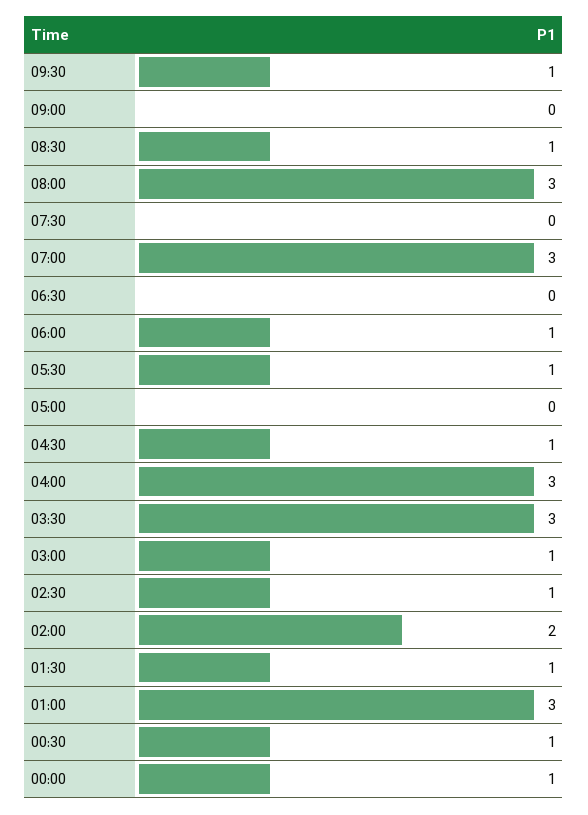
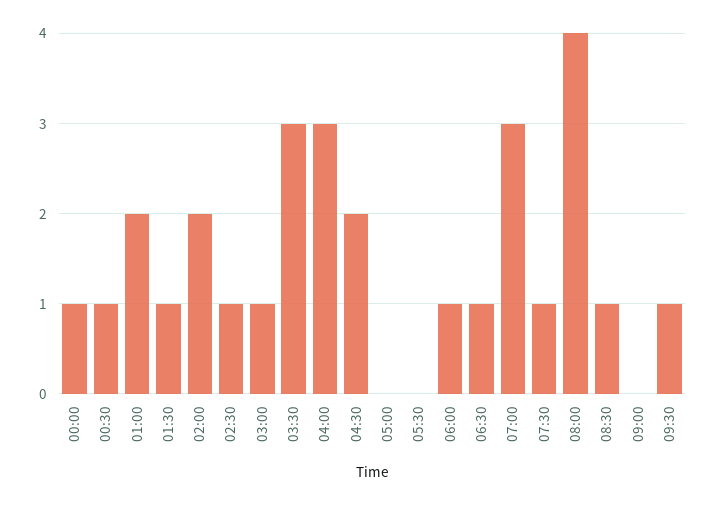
  {
    "09:30": 1,
    "09:00": 0,
    "08:30": 1,
-   "08:00": 3,
+   "08:00": 4,
-   "07:30": 0,
+   "07:30": 1,
    "07:00": 3,
-   "06:30": 0,
+   "06:30": 1,
    "06:00": 1,
-   "05:30": 1,
+   "05:30": 0,
    "05:00": 0,
-   "04:30": 1,
+   "04:30": 2,
    "04:00": 3,
    "03:30": 3,
    "03:00": 1,
    "02:30": 1,
    "02:00": 2,
    "01:30": 1,
-   "01:00": 3,
+   "01:00": 2,
    "00:30": 1,
    "00:00": 1
  }

